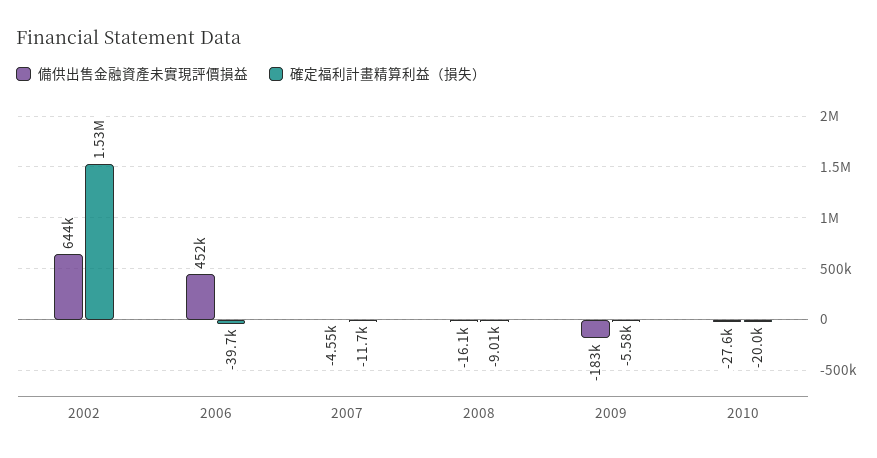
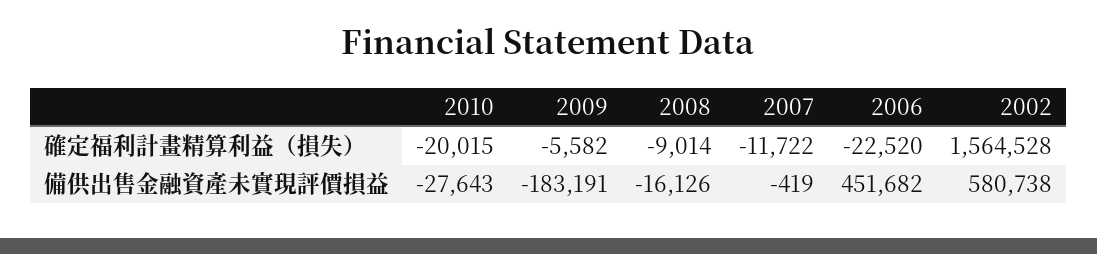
  {
    "備供出售金融資產未實現評價損益": {
-     "2002": 644000,
+     "2002": 580738,
      "2006": 451682,
-     "2007": -4550,
+     "2007": -419,
      "2008": -16126,
      "2009": -183191,
      "2010": -27643
    },
    "確定福利計畫精算利益（損失）": {
-     "2002": 1530000,
+     "2002": 1564528,
-     "2006": -39700,
+     "2006": -22520,
      "2007": -11722,
      "2008": -9014,
      "2009": -5582,
      "2010": -20015
    }
  }

